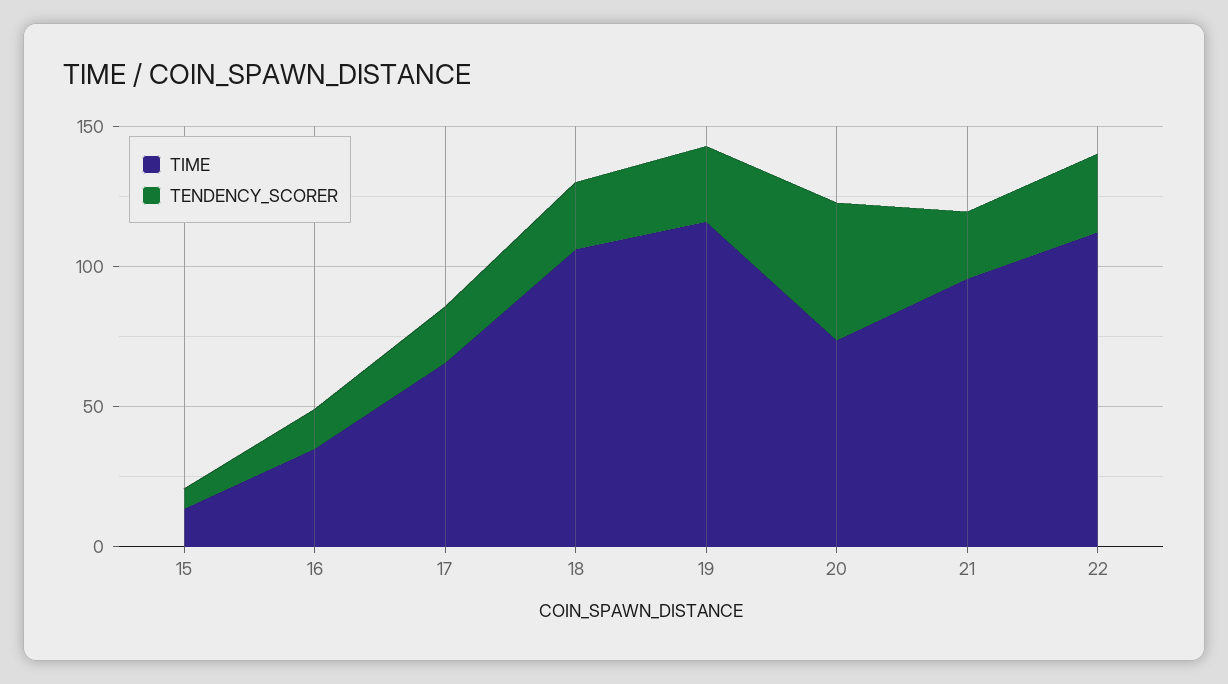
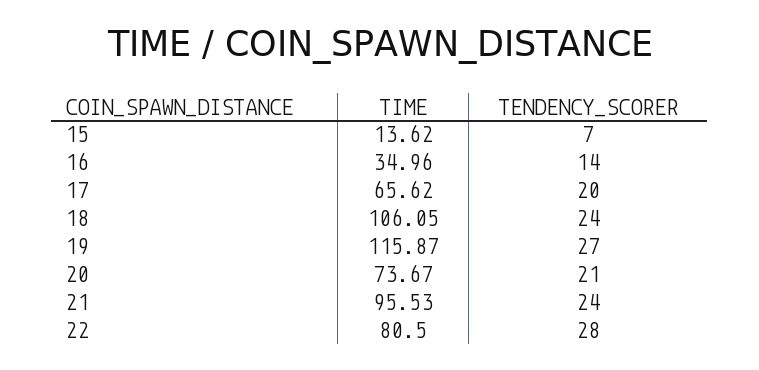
  {
    "TIME": {
      "15": 13.62,
      "16": 34.96,
      "17": 65.62,
      "18": 106.05,
      "19": 115.87,
      "20": 73.67,
      "21": 95.53,
-     "22": 110
+     "22": 80.5
    },
    "TENDENCY_SCORER": {
      "15": 7,
      "16": 14,
      "17": 20,
      "18": 24,
      "19": 27,
-     "20": 50,
+     "20": 21,
      "21": 24,
      "22": 28
    }
  }

